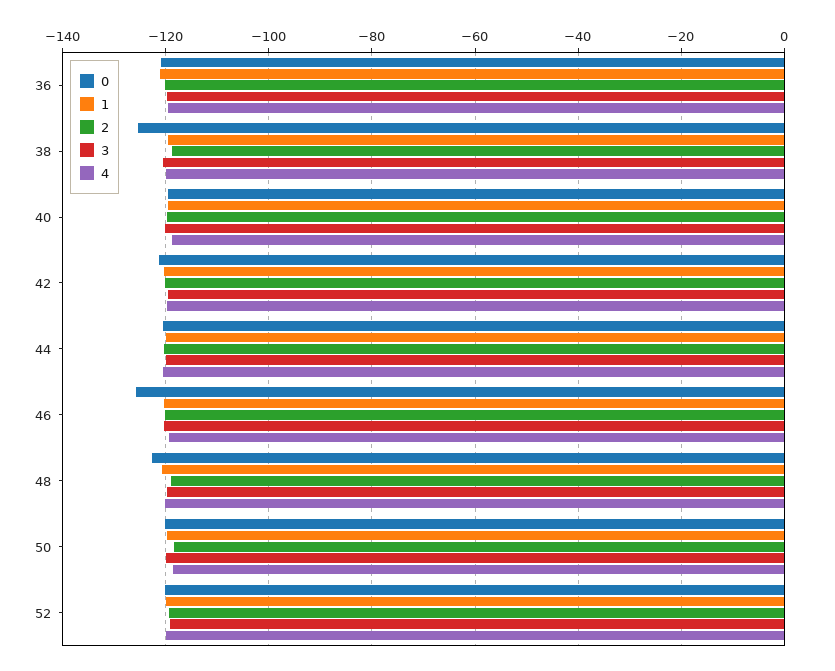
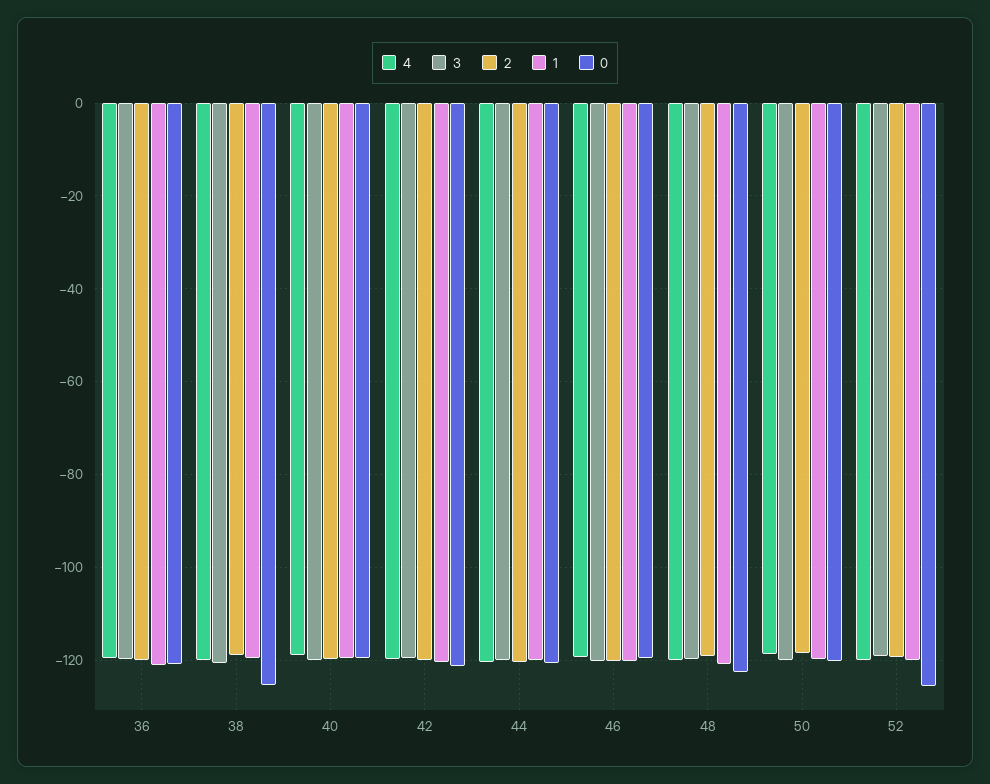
  {
    "0": {
      "36": -120,
      "38": -126,
      "40": -120,
      "42": -122,
      "44": -120,
-     "46": -126,
+     "46": -120,
      "48": -122,
      "50": -120,
-     "52": -120
+     "52": -126
    },
    "1": {
      "36": -122,
      "38": -120,
      "40": -120,
      "42": -120,
      "44": -120,
      "46": -120,
      "48": -120,
      "50": -120,
      "52": -120
    },
    "2": {
      "36": -120,
      "38": -118,
      "40": -120,
      "42": -120,
      "44": -120,
      "46": -120,
      "48": -120,
      "50": -118,
      "52": -120
    },
    "3": {
      "36": -120,
      "38": -120,
      "40": -120,
      "42": -120,
      "44": -120,
      "46": -120,
      "48": -120,
      "50": -120,
      "52": -120
    },
    "4": {
      "36": -120,
      "38": -120,
      "40": -118,
      "42": -120,
      "44": -120,
      "46": -120,
      "48": -120,
      "50": -118,
      "52": -120
    }
  }

